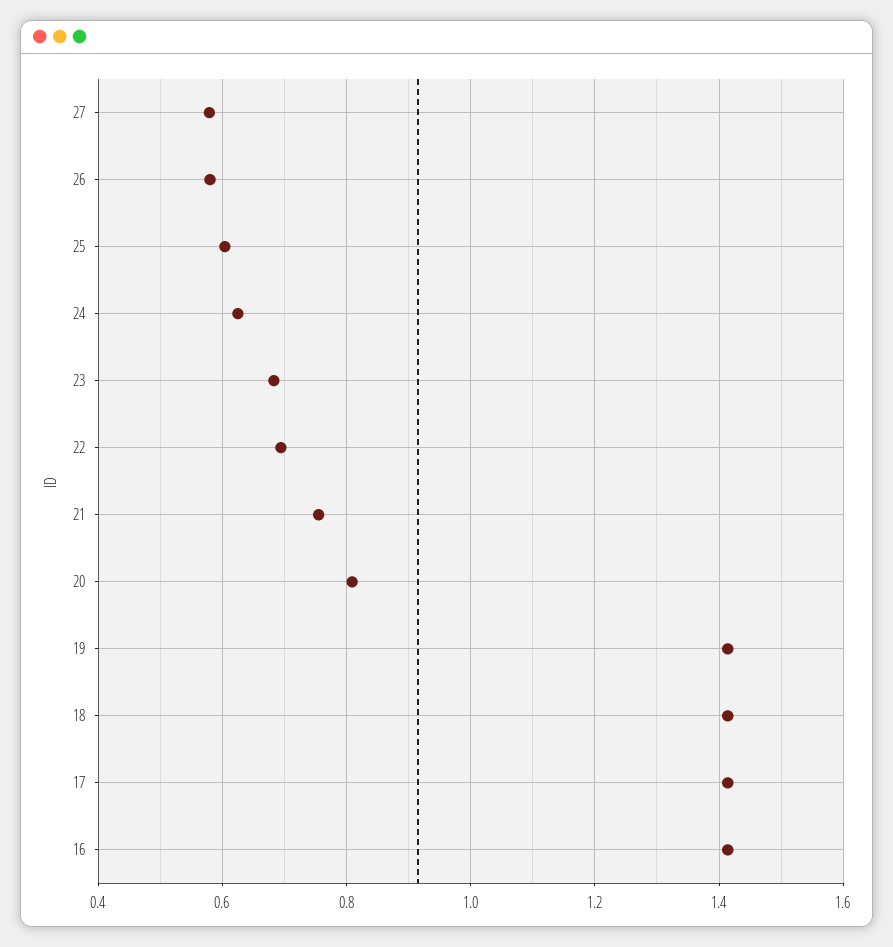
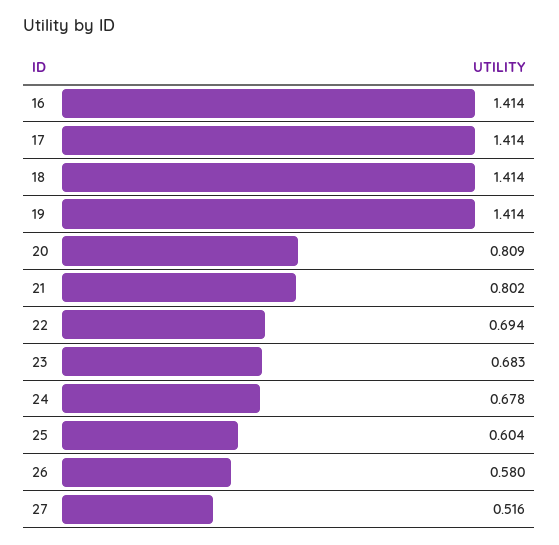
  {
-   "27": 0.58,
+   "27": 0.516,
    "26": 0.58,
    "25": 0.604,
-   "24": 0.62,
+   "24": 0.678,
    "23": 0.683,
    "22": 0.694,
-   "21": 0.76,
+   "21": 0.802,
    "20": 0.809,
    "19": 1.414,
    "18": 1.414,
    "17": 1.414,
    "16": 1.414
  }

